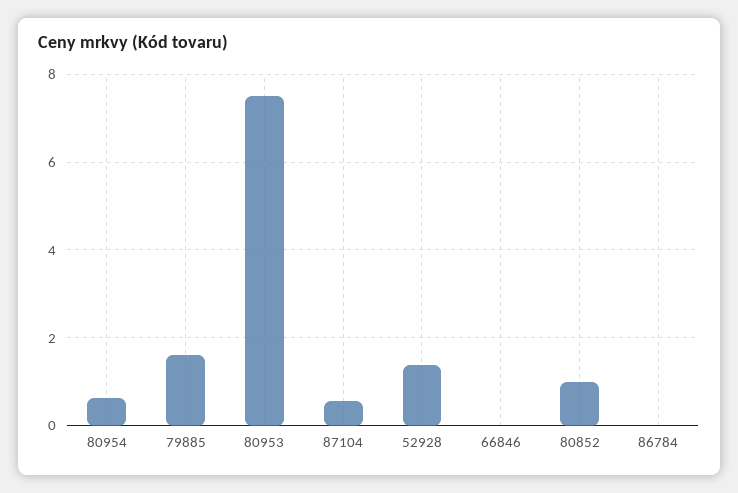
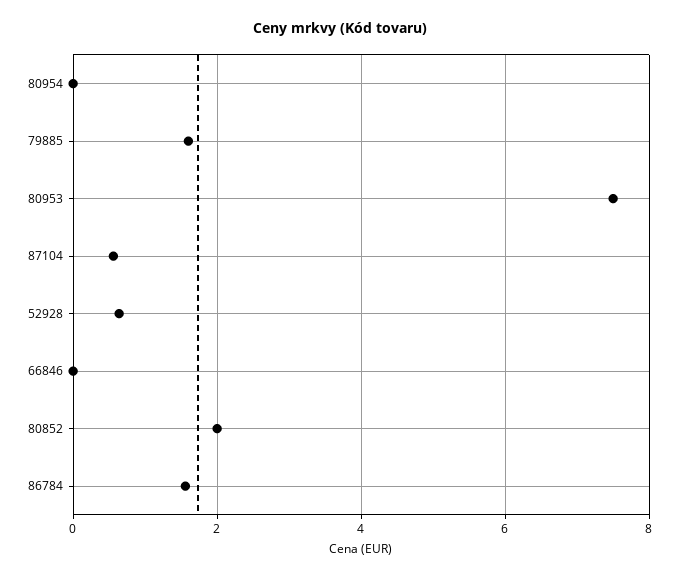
  {
-   "80954": 0.6,
+   "80954": 0,
    "79885": 1.6,
    "80953": 7.6,
    "87104": 0.6,
-   "52928": 1.4,
+   "52928": 0.6,
    "66846": 0,
-   "80852": 1,
+   "80852": 2,
-   "86784": 0
+   "86784": 1.6
  }

